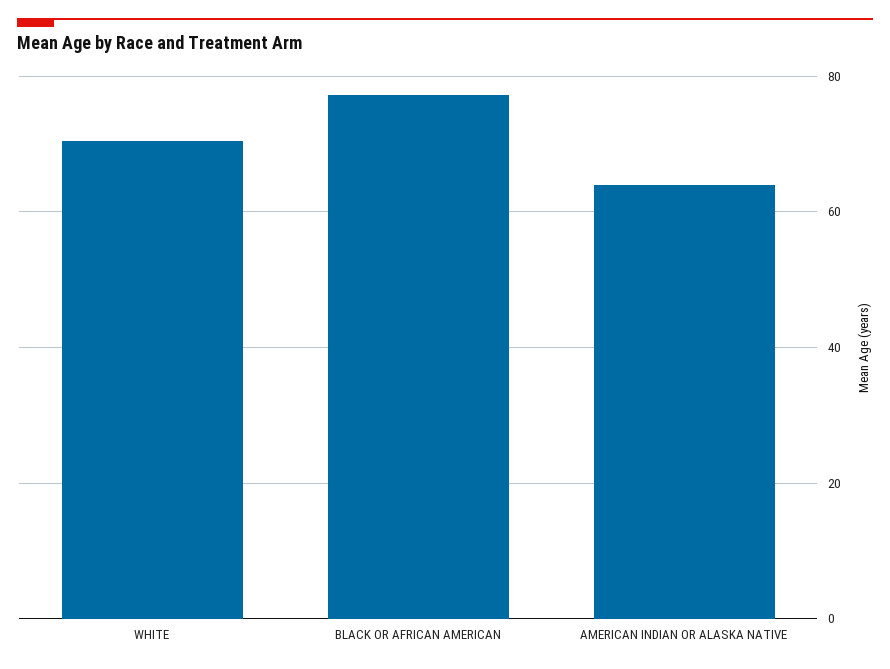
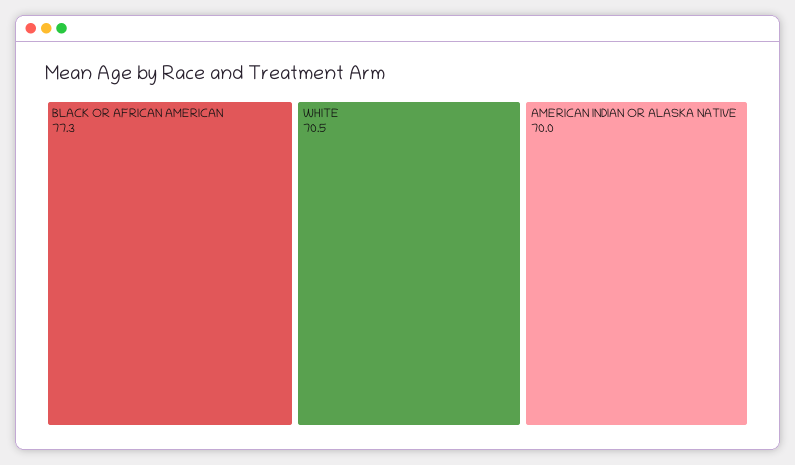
  {
    "WHITE": 70.5,
    "BLACK OR AFRICAN AMERICAN": 77.3,
-   "AMERICAN INDIAN OR ALASKA NATIVE": 64
+   "AMERICAN INDIAN OR ALASKA NATIVE": 70
  }

